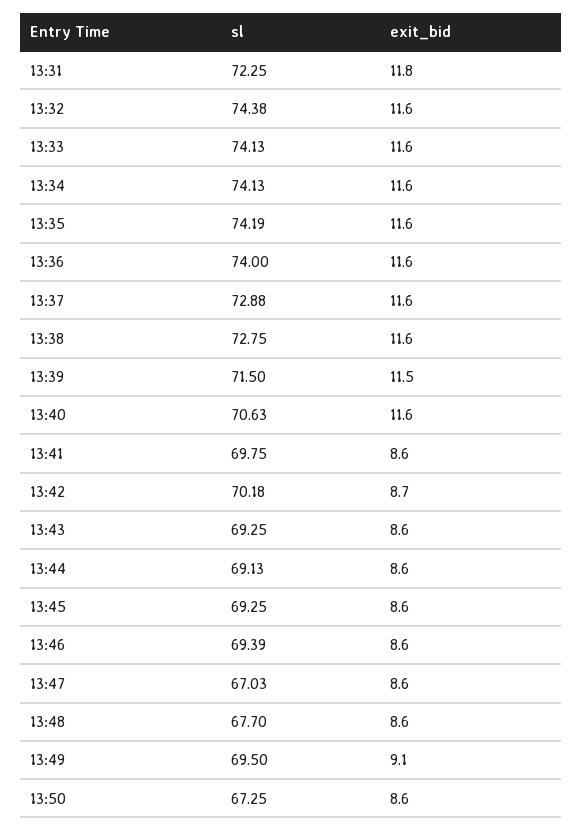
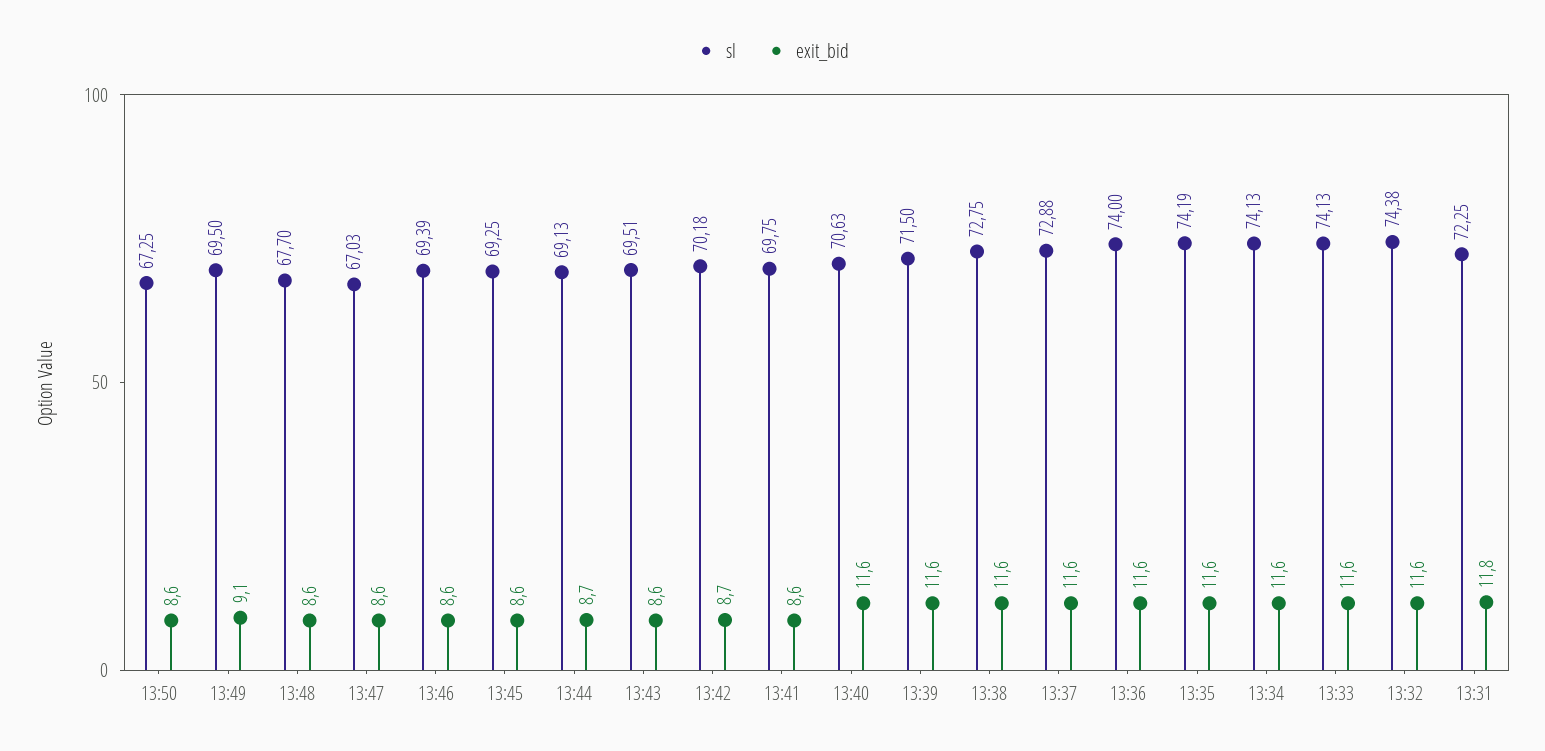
  {
    "sl": {
      "13:31": 72.25,
      "13:32": 74.38,
      "13:33": 74.13,
      "13:34": 74.13,
      "13:35": 74.19,
      "13:36": 74,
      "13:37": 72.88,
      "13:38": 72.75,
      "13:39": 71.5,
      "13:40": 70.63,
      "13:41": 69.75,
      "13:42": 70.18,
-     "13:43": 69.25,
+     "13:43": 69.51,
      "13:44": 69.13,
      "13:45": 69.25,
      "13:46": 69.39,
      "13:47": 67.03,
      "13:48": 67.7,
      "13:49": 69.5,
      "13:50": 67.25
    },
    "exit_bid": {
      "13:31": 11.8,
      "13:32": 11.6,
      "13:33": 11.6,
      "13:34": 11.6,
      "13:35": 11.6,
      "13:36": 11.6,
      "13:37": 11.6,
      "13:38": 11.6,
-     "13:39": 11.5,
+     "13:39": 11.6,
      "13:40": 11.6,
      "13:41": 8.6,
      "13:42": 8.7,
      "13:43": 8.6,
-     "13:44": 8.6,
+     "13:44": 8.7,
      "13:45": 8.6,
      "13:46": 8.6,
      "13:47": 8.6,
      "13:48": 8.6,
      "13:49": 9.1,
      "13:50": 8.6
    }
  }

